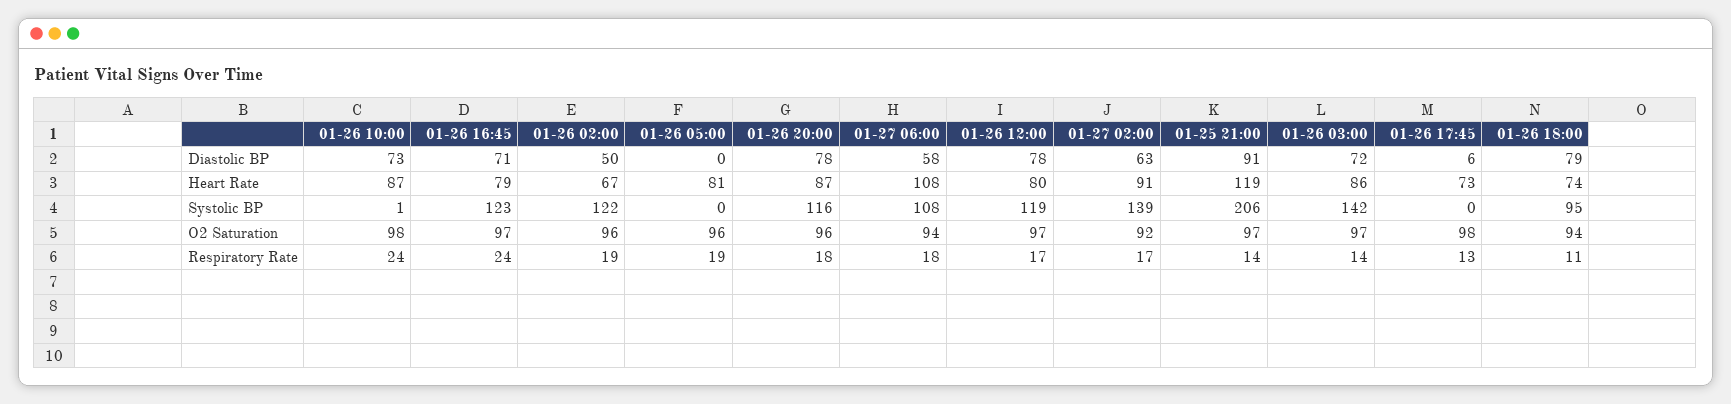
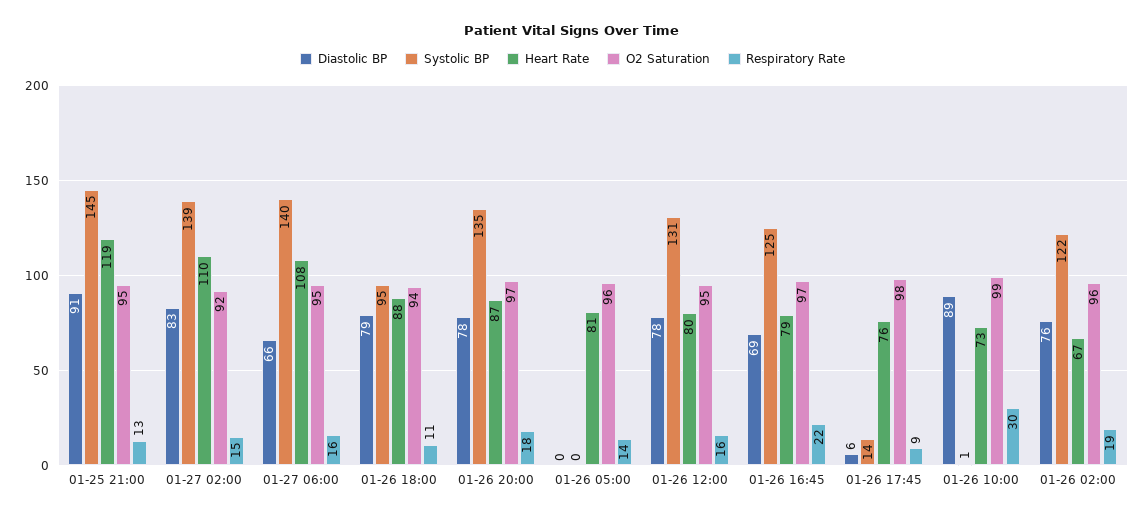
  {
    "Diastolic BP": {
-     "01-26 10:00": 73,
+     "01-26 10:00": 89,
-     "01-26 16:45": 71,
+     "01-26 16:45": 69,
-     "01-26 02:00": 50,
+     "01-26 02:00": 76,
      "01-26 05:00": 0,
      "01-26 20:00": 78,
-     "01-27 06:00": 58,
+     "01-27 06:00": 66,
      "01-26 12:00": 78,
-     "01-27 02:00": 63,
+     "01-27 02:00": 83,
      "01-25 21:00": 91,
-     "01-26 03:00": 72,
      "01-26 17:45": 6,
      "01-26 18:00": 79
    },
    "Heart Rate": {
-     "01-26 10:00": 87,
+     "01-26 10:00": 73,
      "01-26 16:45": 79,
      "01-26 02:00": 67,
      "01-26 05:00": 81,
      "01-26 20:00": 87,
      "01-27 06:00": 108,
      "01-26 12:00": 80,
-     "01-27 02:00": 91,
+     "01-27 02:00": 110,
      "01-25 21:00": 119,
-     "01-26 03:00": 86,
-     "01-26 17:45": 73,
+     "01-26 17:45": 76,
-     "01-26 18:00": 74
+     "01-26 18:00": 88
    },
    "Systolic BP": {
      "01-26 10:00": 1,
-     "01-26 16:45": 123,
+     "01-26 16:45": 125,
      "01-26 02:00": 122,
      "01-26 05:00": 0,
-     "01-26 20:00": 116,
+     "01-26 20:00": 135,
-     "01-27 06:00": 108,
+     "01-27 06:00": 140,
-     "01-26 12:00": 119,
+     "01-26 12:00": 131,
      "01-27 02:00": 139,
-     "01-25 21:00": 206,
+     "01-25 21:00": 145,
-     "01-26 03:00": 142,
-     "01-26 17:45": 0,
+     "01-26 17:45": 14,
      "01-26 18:00": 95
    },
    "O2 Saturation": {
-     "01-26 10:00": 98,
+     "01-26 10:00": 99,
      "01-26 16:45": 97,
      "01-26 02:00": 96,
      "01-26 05:00": 96,
-     "01-26 20:00": 96,
+     "01-26 20:00": 97,
-     "01-27 06:00": 94,
+     "01-27 06:00": 95,
-     "01-26 12:00": 97,
+     "01-26 12:00": 95,
      "01-27 02:00": 92,
-     "01-25 21:00": 97,
+     "01-25 21:00": 95,
-     "01-26 03:00": 97,
      "01-26 17:45": 98,
      "01-26 18:00": 94
    },
    "Respiratory Rate": {
-     "01-26 10:00": 24,
+     "01-26 10:00": 30,
-     "01-26 16:45": 24,
+     "01-26 16:45": 22,
      "01-26 02:00": 19,
-     "01-26 05:00": 19,
+     "01-26 05:00": 14,
      "01-26 20:00": 18,
-     "01-27 06:00": 18,
+     "01-27 06:00": 16,
-     "01-26 12:00": 17,
+     "01-26 12:00": 16,
-     "01-27 02:00": 17,
+     "01-27 02:00": 15,
-     "01-25 21:00": 14,
+     "01-25 21:00": 13,
-     "01-26 03:00": 14,
-     "01-26 17:45": 13,
+     "01-26 17:45": 9,
      "01-26 18:00": 11
    }
  }

